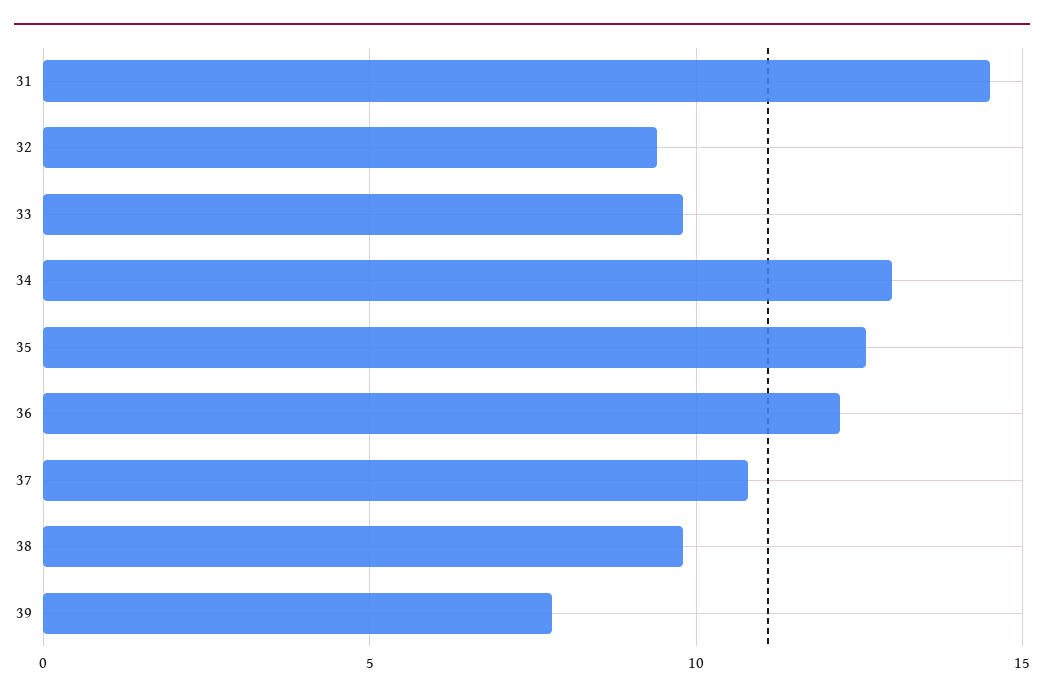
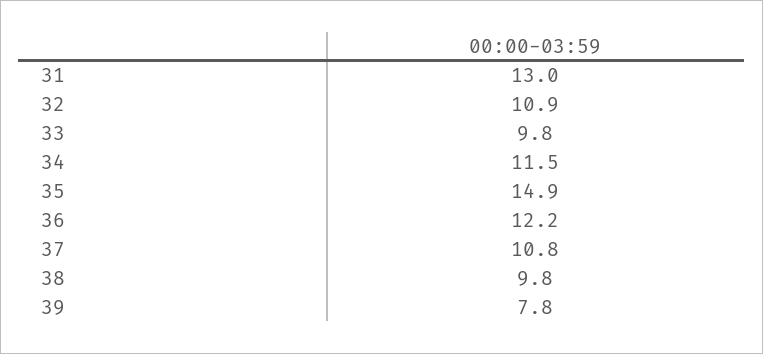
  {
-   "31": 14.5,
+   "31": 13,
-   "32": 9.5,
+   "32": 10.9,
    "33": 9.8,
-   "34": 13,
+   "34": 11.5,
-   "35": 12.5,
+   "35": 14.9,
    "36": 12.2,
    "37": 10.8,
    "38": 9.8,
    "39": 7.8
  }

